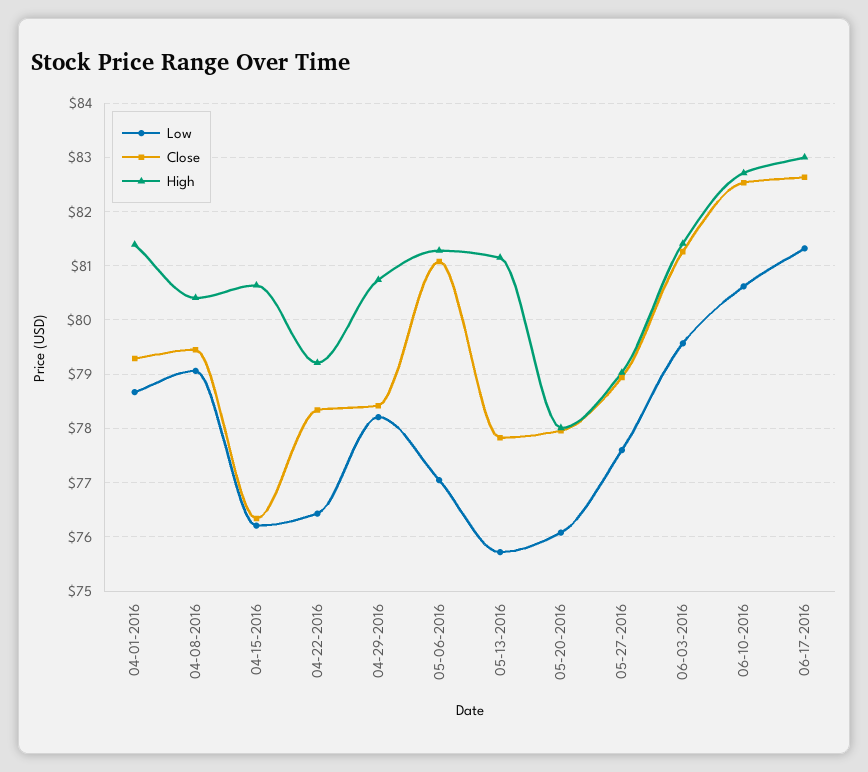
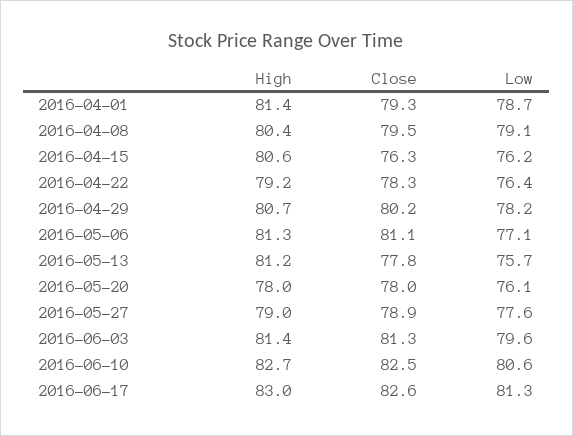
  {
    "Low": {
      "04-01-2016": 78.7,
      "04-08-2016": 79.1,
      "04-15-2016": 76.2,
      "04-22-2016": 76.4,
      "04-29-2016": 78.2,
      "05-06-2016": 77.1,
      "05-13-2016": 75.7,
      "05-20-2016": 76.1,
      "05-27-2016": 77.6,
      "06-03-2016": 79.6,
      "06-10-2016": 80.6,
      "06-17-2016": 81.3
    },
    "Close": {
      "04-01-2016": 79.3,
      "04-08-2016": 79.5,
      "04-15-2016": 76.3,
      "04-22-2016": 78.3,
-     "04-29-2016": 78.4,
+     "04-29-2016": 80.2,
      "05-06-2016": 81.1,
      "05-13-2016": 77.8,
      "05-20-2016": 78,
      "05-27-2016": 78.9,
      "06-03-2016": 81.3,
      "06-10-2016": 82.5,
      "06-17-2016": 82.6
    },
    "High": {
      "04-01-2016": 81.4,
      "04-08-2016": 80.4,
      "04-15-2016": 80.6,
      "04-22-2016": 79.2,
      "04-29-2016": 80.7,
      "05-06-2016": 81.3,
      "05-13-2016": 81.2,
      "05-20-2016": 78,
      "05-27-2016": 79,
      "06-03-2016": 81.4,
      "06-10-2016": 82.7,
      "06-17-2016": 83
    }
  }

